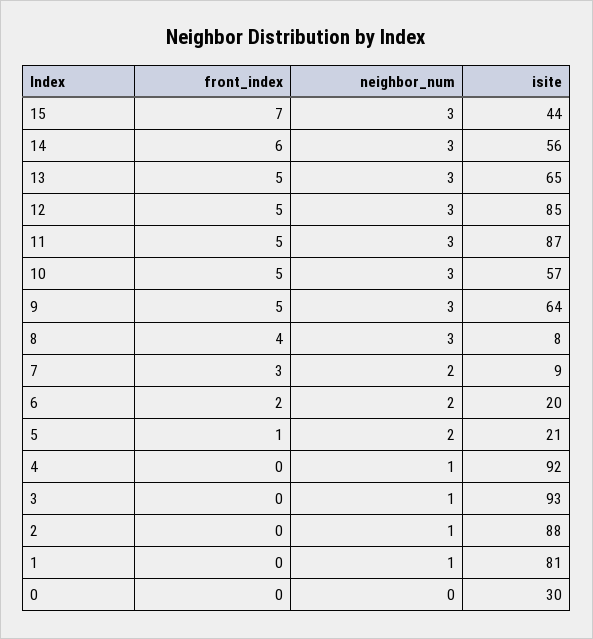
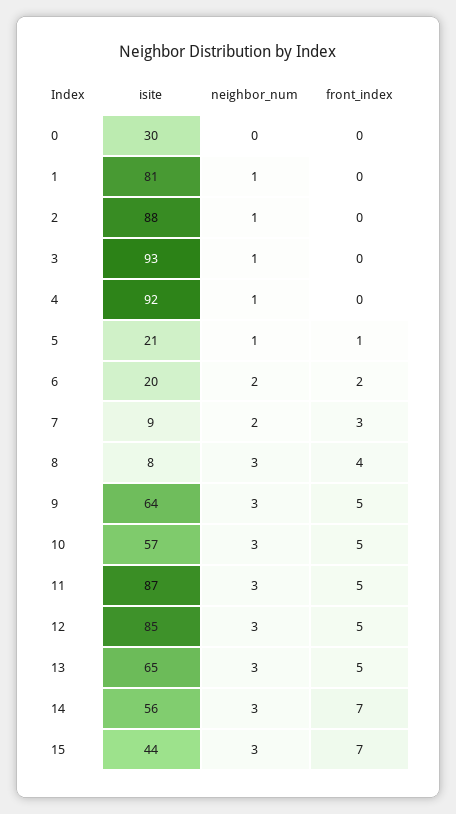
  {
    "front_index": {
      "15": 7,
-     "14": 6,
+     "14": 7,
      "13": 5,
      "12": 5,
      "11": 5,
      "10": 5,
      "9": 5,
      "8": 4,
      "7": 3,
      "6": 2,
      "5": 1,
      "4": 0,
      "3": 0,
      "2": 0,
      "1": 0,
      "0": 0
    },
    "neighbor_num": {
      "15": 3,
      "14": 3,
      "13": 3,
      "12": 3,
      "11": 3,
      "10": 3,
      "9": 3,
      "8": 3,
      "7": 2,
      "6": 2,
-     "5": 2,
+     "5": 1,
      "4": 1,
      "3": 1,
      "2": 1,
      "1": 1,
      "0": 0
    },
    "isite": {
      "15": 44,
      "14": 56,
      "13": 65,
      "12": 85,
      "11": 87,
      "10": 57,
      "9": 64,
      "8": 8,
      "7": 9,
      "6": 20,
      "5": 21,
      "4": 92,
      "3": 93,
      "2": 88,
      "1": 81,
      "0": 30
    }
  }

